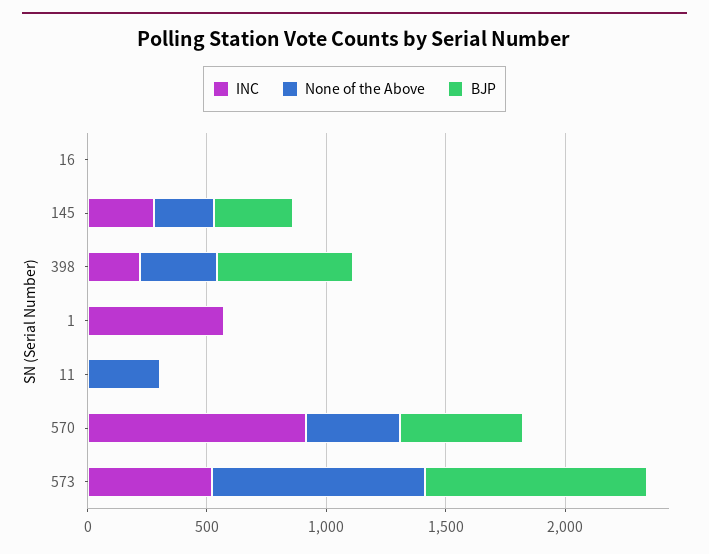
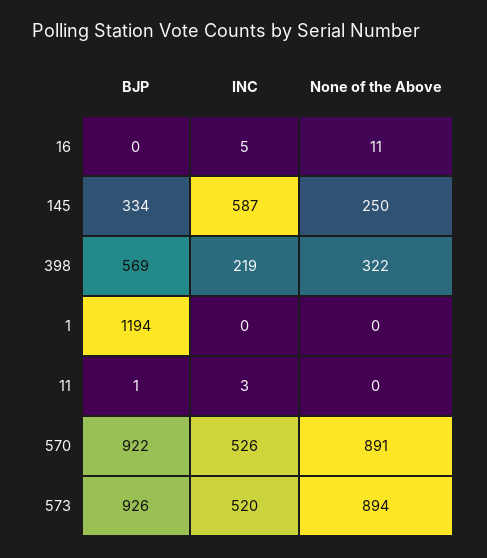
  {
    "INC": {
      "16": 5,
-     "145": 300,
+     "145": 587,
      "398": 219,
-     "1": 600,
+     "1": 0,
      "11": 3,
-     "570": 900,
+     "570": 526,
      "573": 520
    },
    "None of the Above": {
      "16": 11,
      "145": 250,
      "398": 322,
      "1": 0,
-     "11": 300,
+     "11": 0,
-     "570": 400,
+     "570": 891,
      "573": 894
    },
    "BJP": {
      "16": 0,
      "145": 334,
      "398": 569,
-     "1": 0,
+     "1": 1194,
      "11": 1,
-     "570": 500,
+     "570": 922,
      "573": 926
    }
  }

